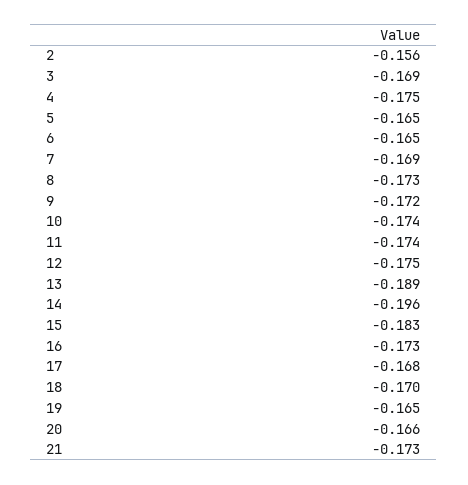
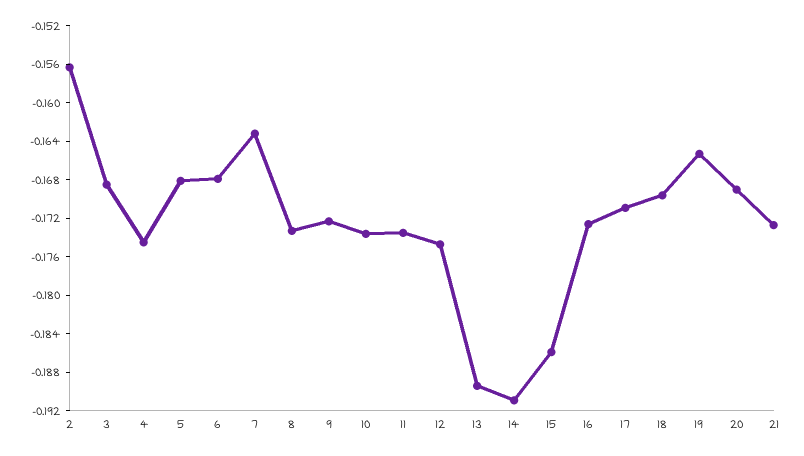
  {
    "2": -0.156,
    "3": -0.169,
    "4": -0.175,
-   "5": -0.165,
+   "5": -0.168,
-   "6": -0.165,
+   "6": -0.168,
-   "7": -0.169,
+   "7": -0.163,
    "8": -0.173,
    "9": -0.172,
    "10": -0.174,
    "11": -0.174,
    "12": -0.175,
    "13": -0.189,
-   "14": -0.196,
+   "14": -0.191,
-   "15": -0.183,
+   "15": -0.186,
    "16": -0.173,
-   "17": -0.168,
+   "17": -0.171,
    "18": -0.17,
    "19": -0.165,
-   "20": -0.166,
+   "20": -0.169,
    "21": -0.173
  }

